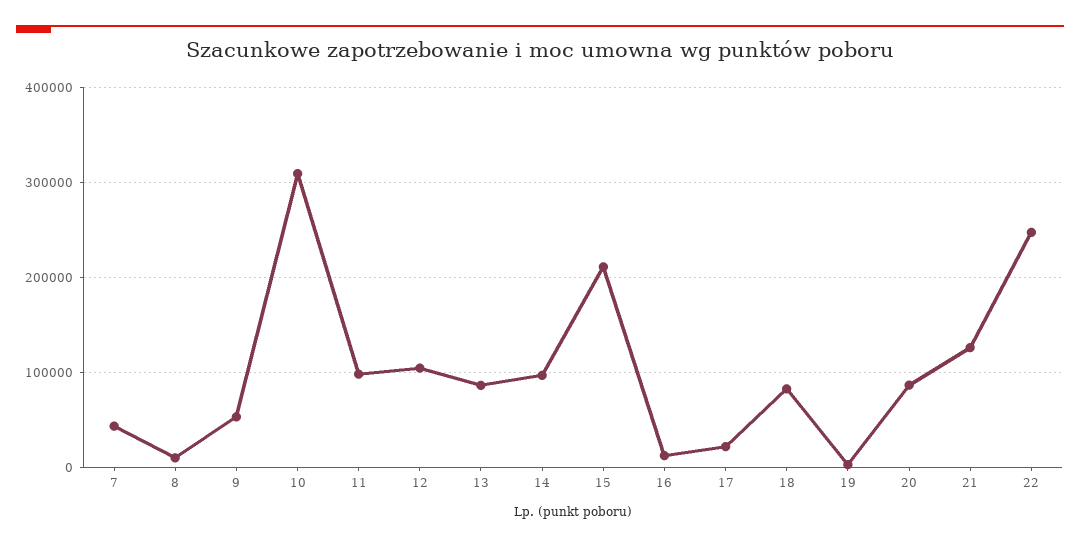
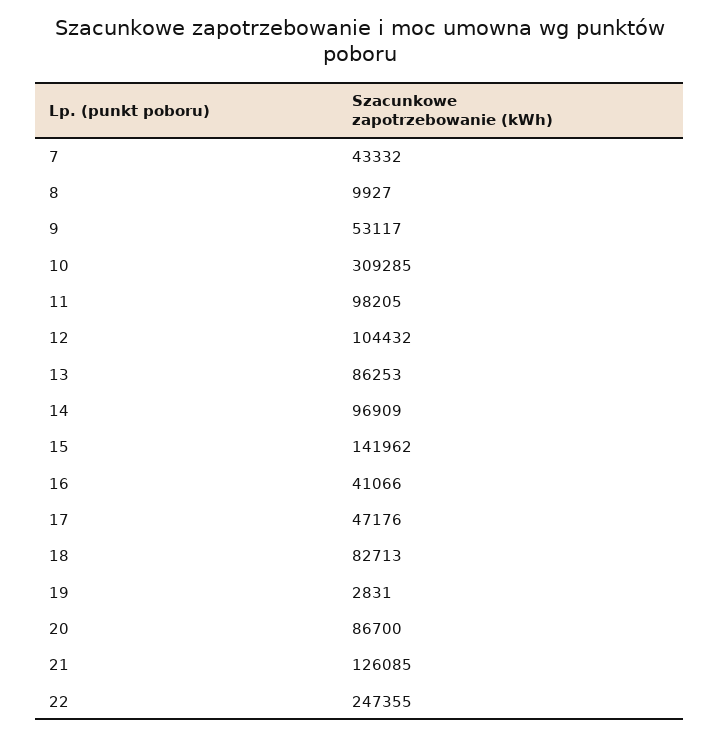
  {
    "7": 43332,
    "8": 9927,
    "9": 53117,
    "10": 309285,
    "11": 98205,
    "12": 104432,
    "13": 86253,
    "14": 96909,
-   "15": 210000,
+   "15": 141962,
-   "16": 10000,
+   "16": 41066,
-   "17": 20000,
+   "17": 47176,
    "18": 82713,
    "19": 2831,
    "20": 86700,
    "21": 126085,
    "22": 247355
  }

